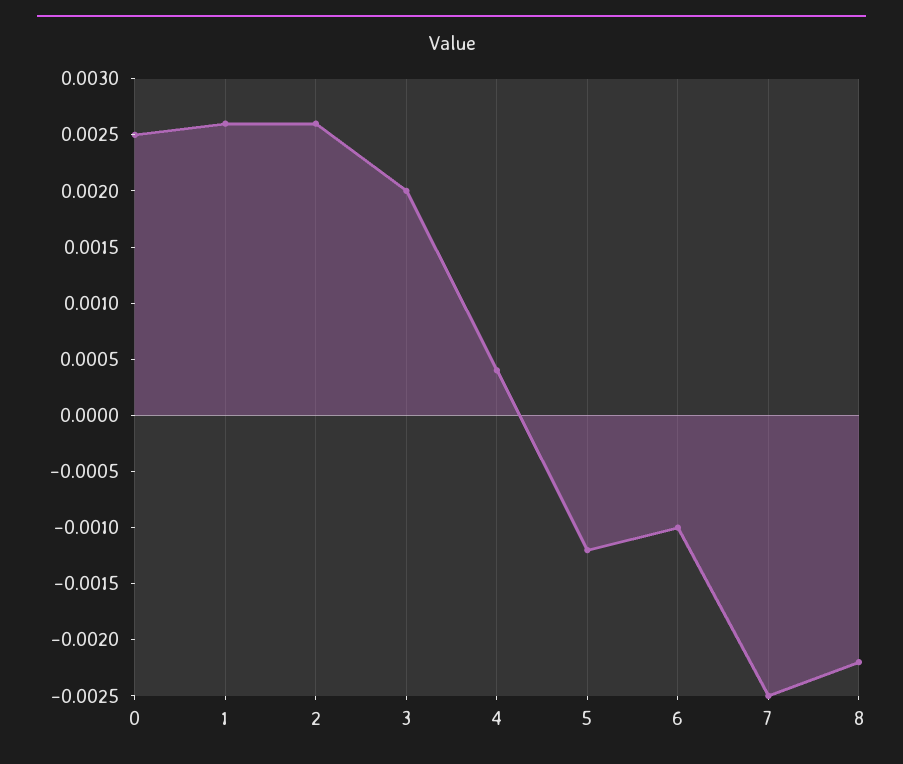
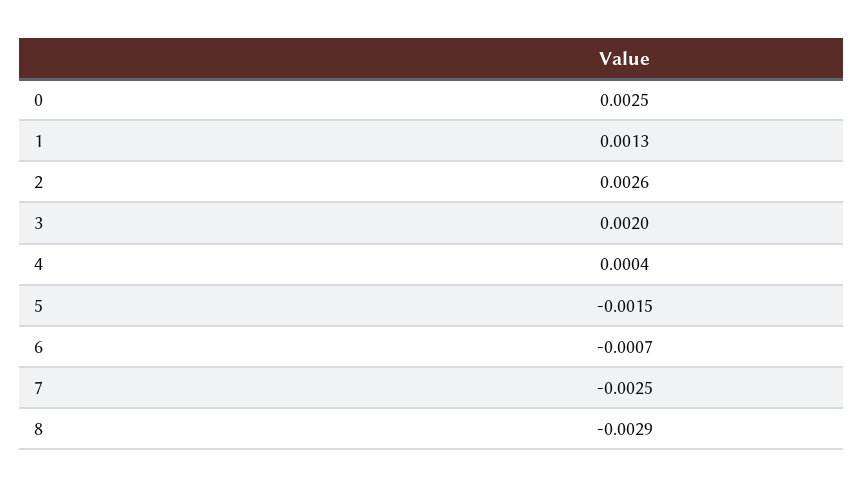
  {
    "0": 0.0025,
-   "1": 0.0026,
+   "1": 0.0013,
    "2": 0.0026,
    "3": 0.002,
    "4": 0.0004,
-   "5": -0.0012,
+   "5": -0.0015,
-   "6": -0.001,
+   "6": -0.0007,
    "7": -0.0025,
-   "8": -0.0022
+   "8": -0.0029
  }

